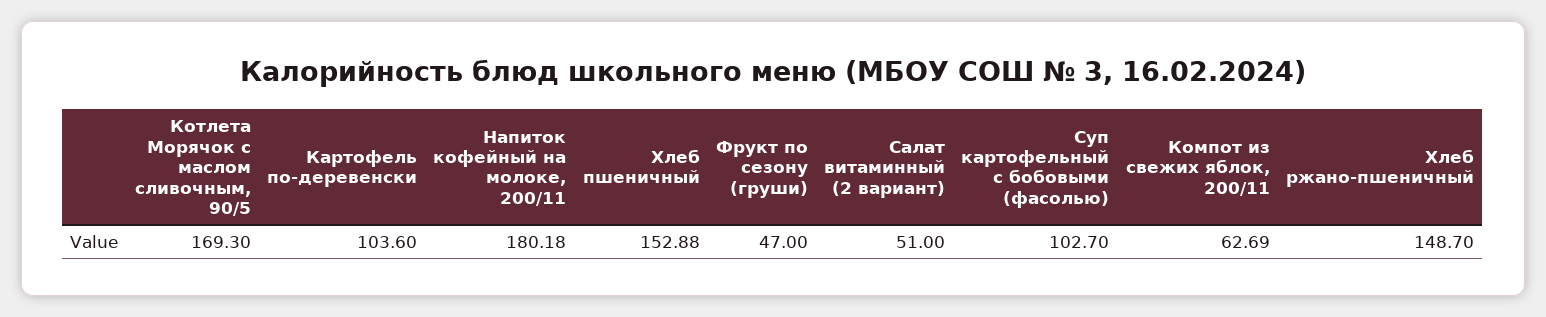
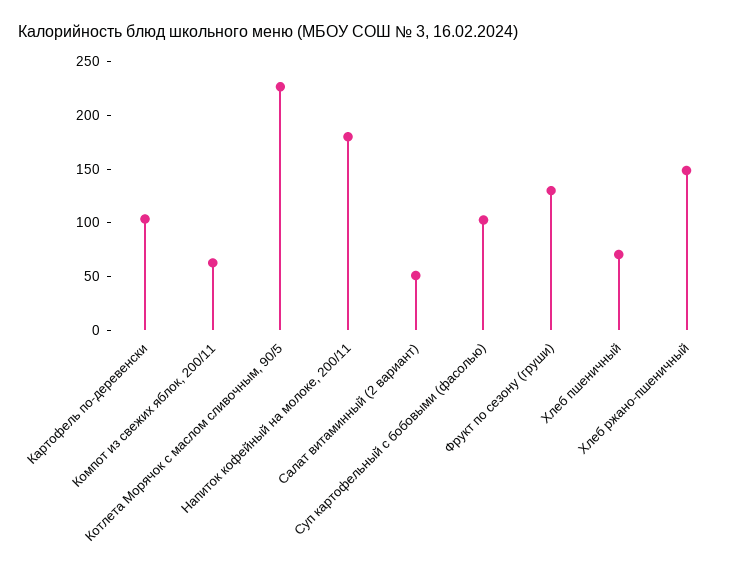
  {
-   "Котлета Морячок с маслом сливочным, 90/5": 169.3,
+   "Котлета Морячок с маслом сливочным, 90/5": 230,
    "Картофель по-деревенски": 103.6,
    "Напиток кофейный на молоке, 200/11": 180.18,
-   "Хлеб пшеничный": 152.88,
+   "Хлеб пшеничный": 70,
-   "Фрукт по сезону (груши)": 47,
+   "Фрукт по сезону (груши)": 130,
    "Салат витаминный (2 вариант)": 51,
    "Суп картофельный с бобовыми (фасолью)": 102.7,
    "Компот из свежих яблок, 200/11": 62.69,
    "Хлеб ржано-пшеничный": 148.7
  }

